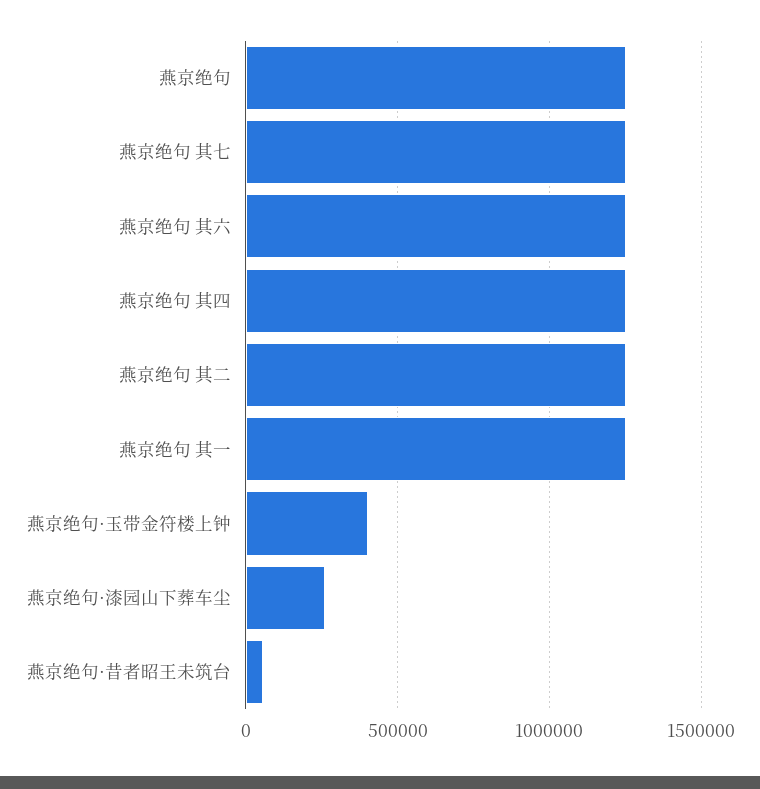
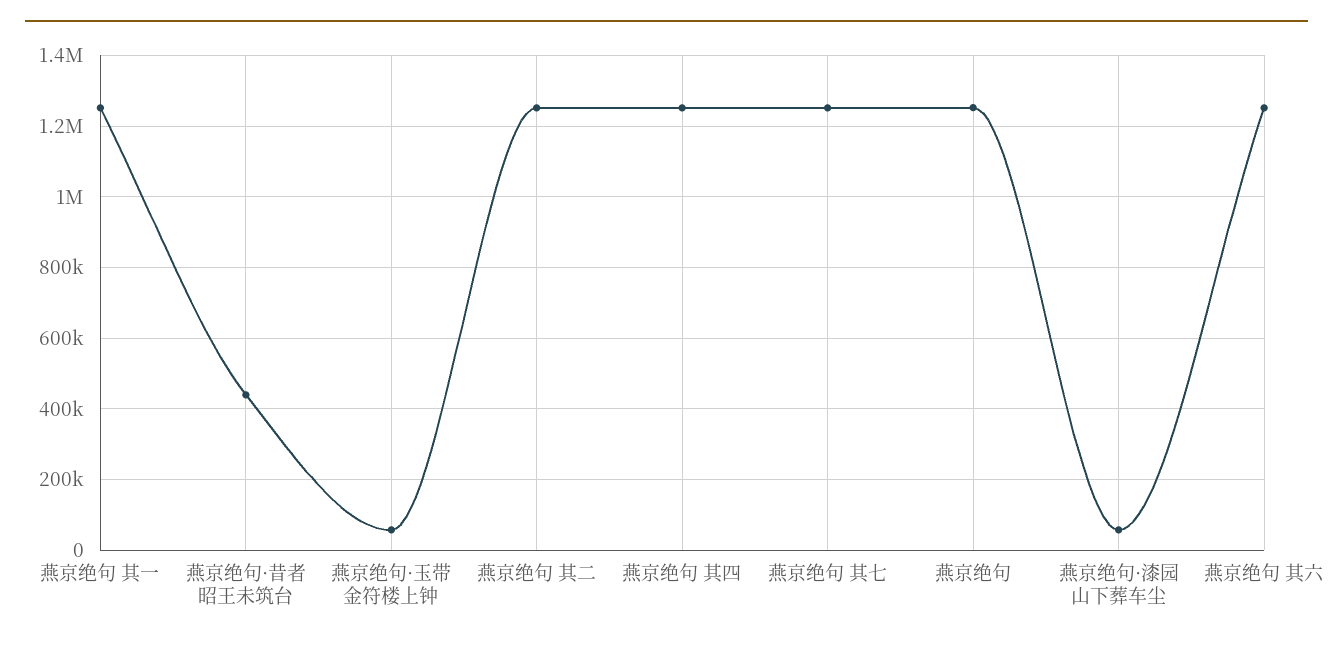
  {
    "燕京绝句": 1260000,
    "燕京绝句 其七": 1260000,
    "燕京绝句 其六": 1260000,
    "燕京绝句 其四": 1260000,
    "燕京绝句 其二": 1260000,
    "燕京绝句 其一": 1260000,
-   "燕京绝句·玉带金符楼上钟": 400000,
+   "燕京绝句·玉带金符楼上钟": 60000,
-   "燕京绝句·漆园山下葬车尘": 250000,
+   "燕京绝句·漆园山下葬车尘": 60000,
-   "燕京绝句·昔者昭王未筑台": 50000
+   "燕京绝句·昔者昭王未筑台": 440000
  }

